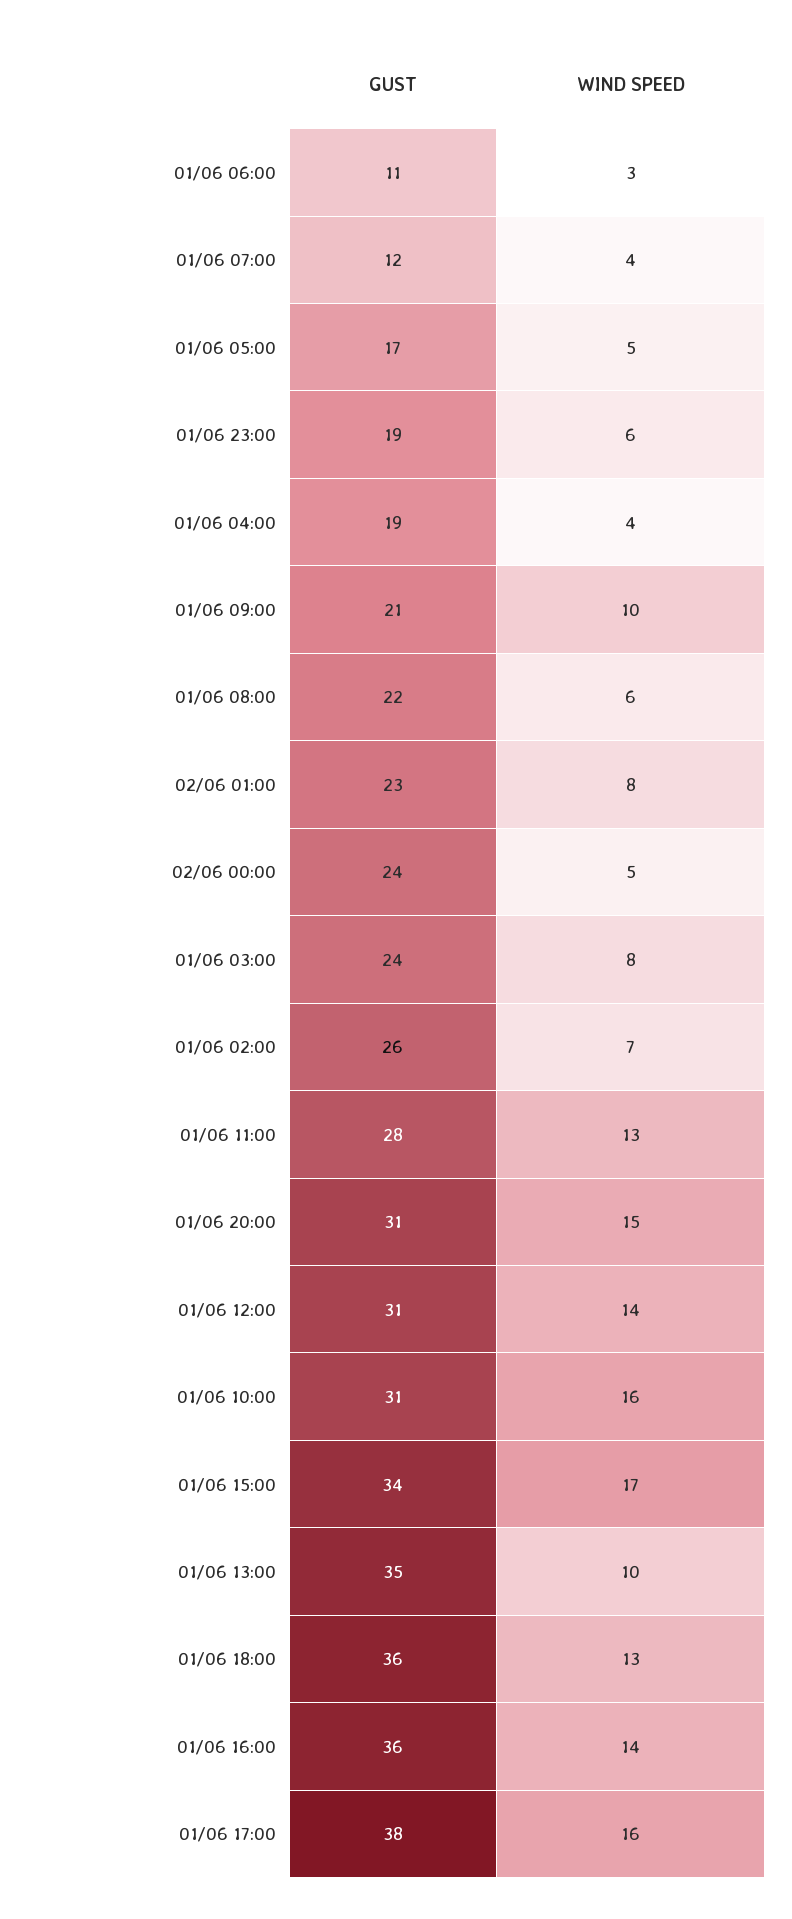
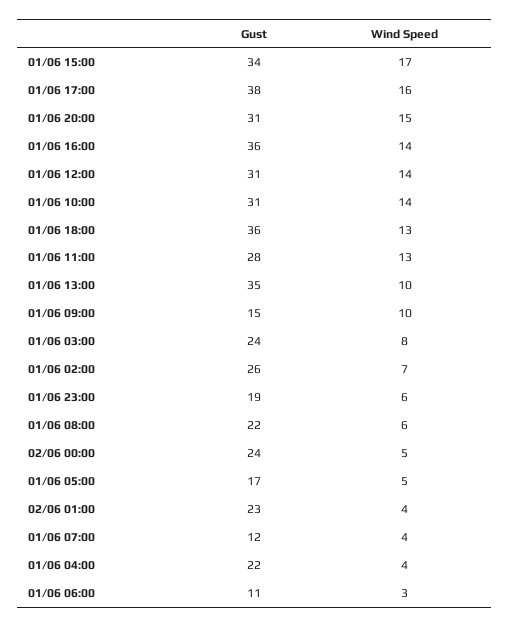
  {
    "GUST": {
      "01/06 06:00": 11,
      "01/06 07:00": 12,
      "01/06 05:00": 17,
      "01/06 23:00": 19,
-     "01/06 04:00": 19,
+     "01/06 04:00": 22,
-     "01/06 09:00": 21,
+     "01/06 09:00": 15,
      "01/06 08:00": 22,
      "02/06 01:00": 23,
      "02/06 00:00": 24,
      "01/06 03:00": 24,
      "01/06 02:00": 26,
      "01/06 11:00": 28,
      "01/06 20:00": 31,
      "01/06 12:00": 31,
      "01/06 10:00": 31,
      "01/06 15:00": 34,
      "01/06 13:00": 35,
      "01/06 18:00": 36,
      "01/06 16:00": 36,
      "01/06 17:00": 38
    },
    "WIND SPEED": {
      "01/06 06:00": 3,
      "01/06 07:00": 4,
      "01/06 05:00": 5,
      "01/06 23:00": 6,
      "01/06 04:00": 4,
      "01/06 09:00": 10,
      "01/06 08:00": 6,
-     "02/06 01:00": 8,
+     "02/06 01:00": 4,
      "02/06 00:00": 5,
      "01/06 03:00": 8,
      "01/06 02:00": 7,
      "01/06 11:00": 13,
      "01/06 20:00": 15,
      "01/06 12:00": 14,
-     "01/06 10:00": 16,
+     "01/06 10:00": 14,
      "01/06 15:00": 17,
      "01/06 13:00": 10,
      "01/06 18:00": 13,
      "01/06 16:00": 14,
      "01/06 17:00": 16
    }
  }

